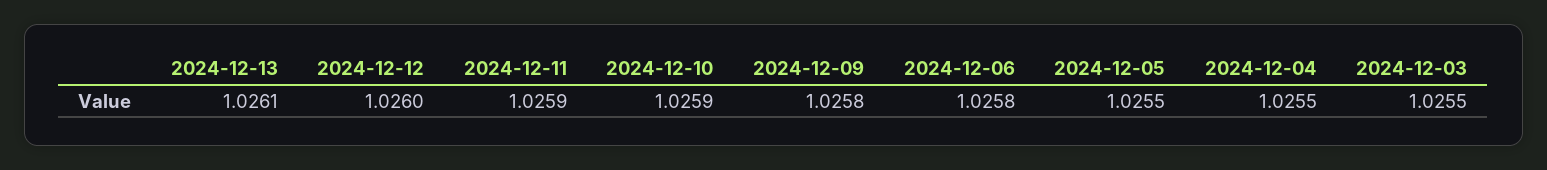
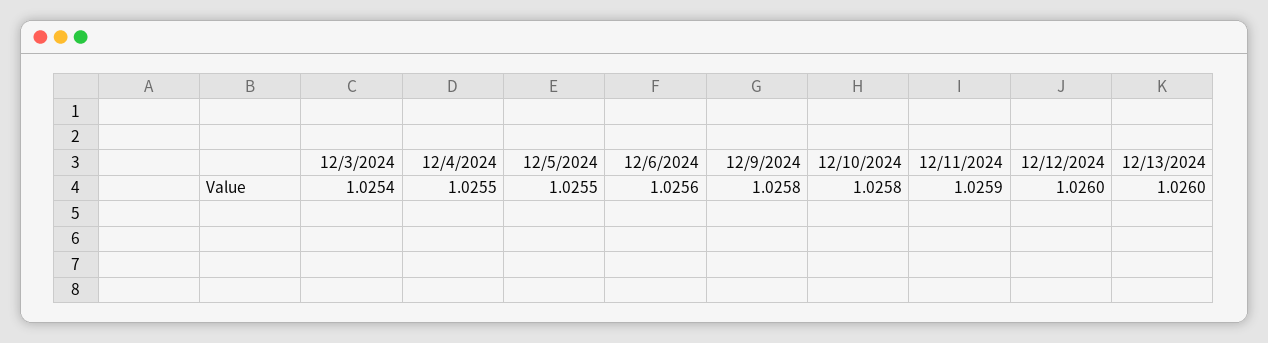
  {
-   "2024-12-13": 1.0261,
+   "2024-12-13": 1.026,
    "2024-12-12": 1.026,
    "2024-12-11": 1.0259,
-   "2024-12-10": 1.0259,
+   "2024-12-10": 1.0258,
    "2024-12-09": 1.0258,
-   "2024-12-06": 1.0258,
+   "2024-12-06": 1.0256,
    "2024-12-05": 1.0255,
    "2024-12-04": 1.0255,
-   "2024-12-03": 1.0255
+   "2024-12-03": 1.0254
  }

